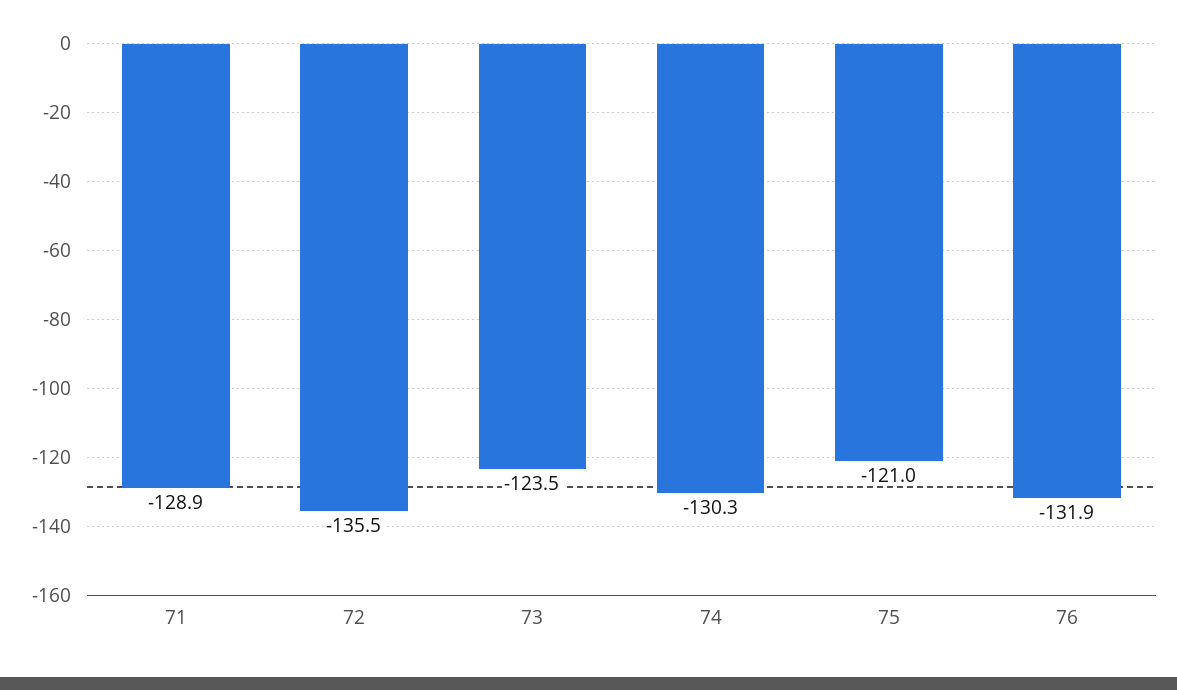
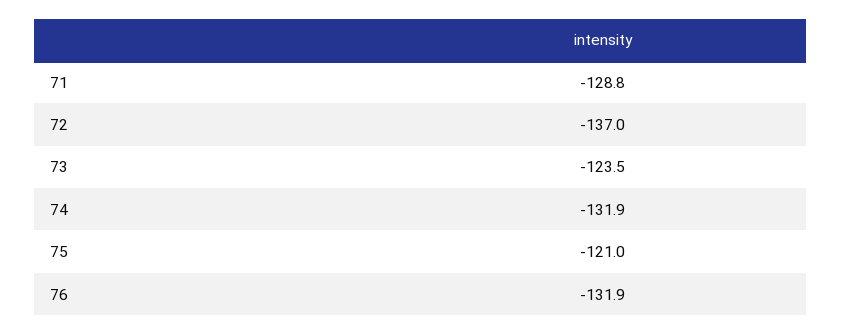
  {
-   "71": -128.9,
+   "71": -128.8,
-   "72": -135.5,
+   "72": -137,
    "73": -123.5,
-   "74": -130.3,
+   "74": -131.9,
    "75": -121,
    "76": -131.9
  }

